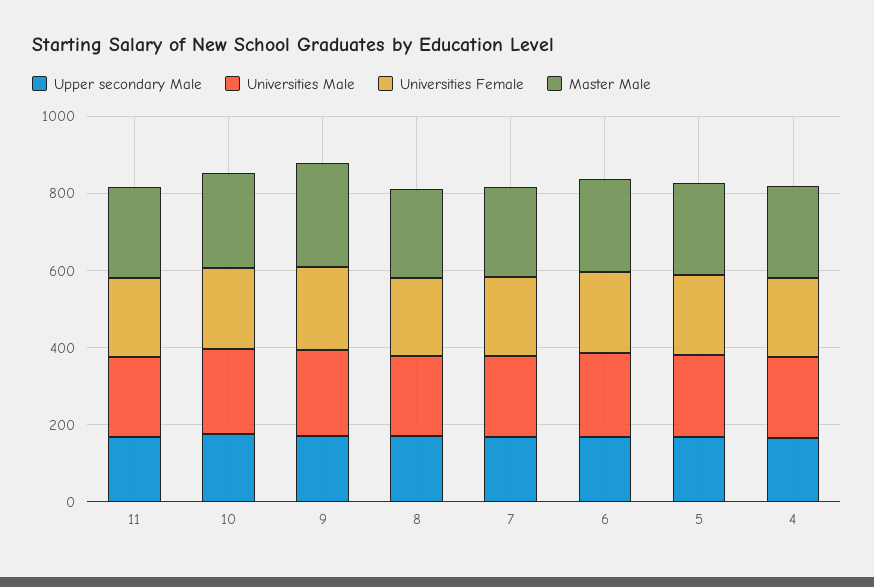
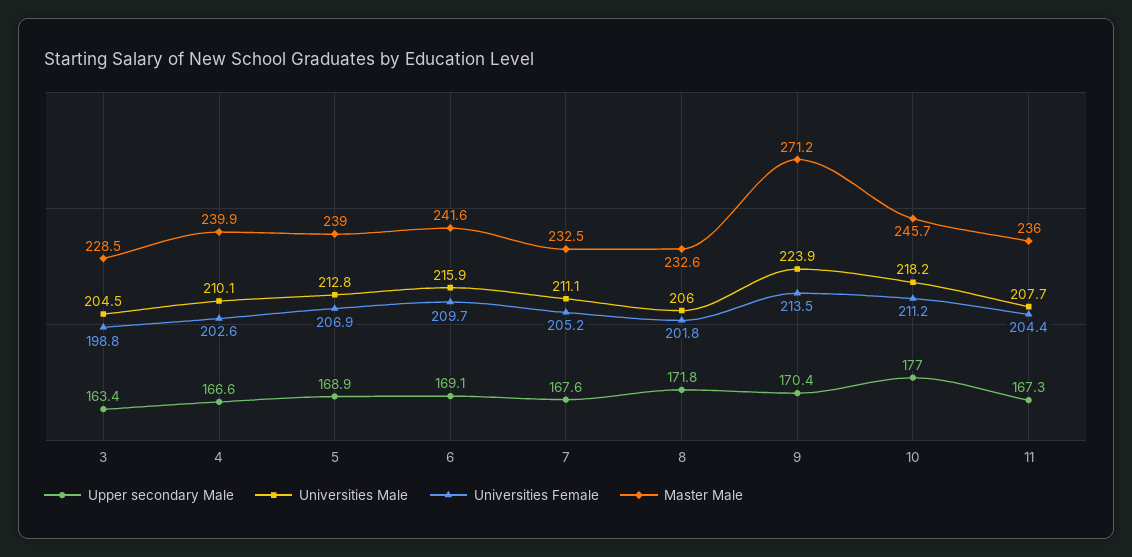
  {
    "Upper secondary Male": {
      "11": 167.3,
      "10": 177,
      "9": 170.4,
      "8": 171.8,
      "7": 167.6,
      "6": 169.1,
      "5": 168.9,
-     "4": 166.6
+     "4": 166.6,
+     "3": 163.4
    },
    "Universities Male": {
      "11": 207.7,
      "10": 218.2,
      "9": 223.9,
      "8": 206,
      "7": 211.1,
      "6": 215.9,
      "5": 212.8,
-     "4": 210.1
+     "4": 210.1,
+     "3": 204.5
    },
    "Universities Female": {
      "11": 204.4,
      "10": 211.2,
      "9": 213.5,
      "8": 201.8,
      "7": 205.2,
      "6": 209.7,
      "5": 206.9,
-     "4": 202.6
+     "4": 202.6,
+     "3": 198.8
    },
    "Master Male": {
      "11": 236,
      "10": 245.7,
      "9": 271.2,
      "8": 232.6,
      "7": 232.5,
      "6": 241.6,
      "5": 239,
-     "4": 239.9
+     "4": 239.9,
+     "3": 228.5
    }
  }

